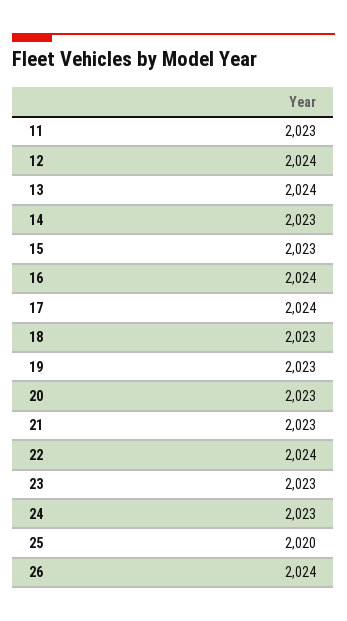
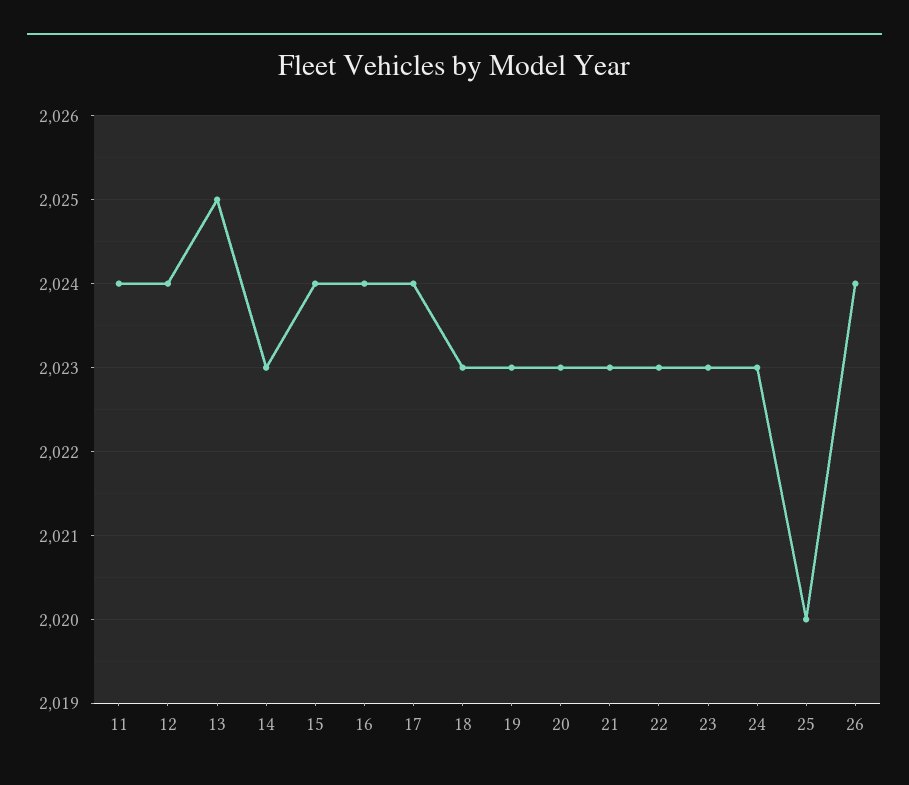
  {
-   "11": 2023,
+   "11": 2024,
    "12": 2024,
-   "13": 2024,
+   "13": 2025,
    "14": 2023,
-   "15": 2023,
+   "15": 2024,
    "16": 2024,
    "17": 2024,
    "18": 2023,
    "19": 2023,
    "20": 2023,
    "21": 2023,
-   "22": 2024,
+   "22": 2023,
    "23": 2023,
    "24": 2023,
    "25": 2020,
    "26": 2024
  }

